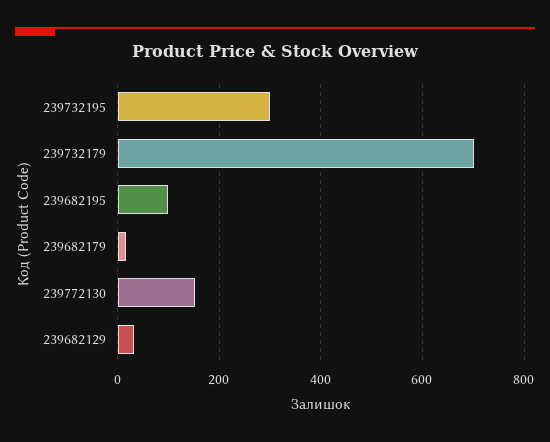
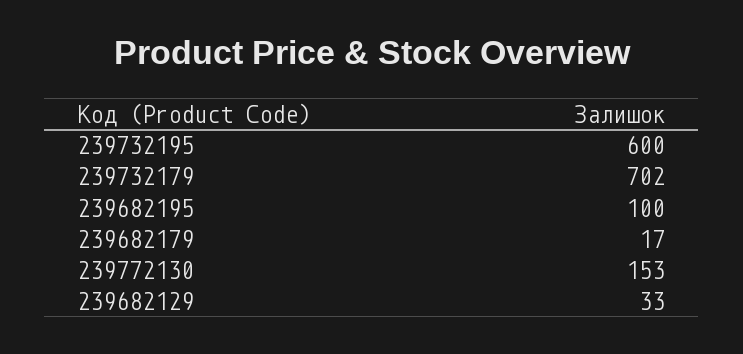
  {
-   "239732195": 300,
+   "239732195": 600,
    "239732179": 702,
    "239682195": 100,
    "239682179": 17,
    "239772130": 153,
    "239682129": 33
  }

